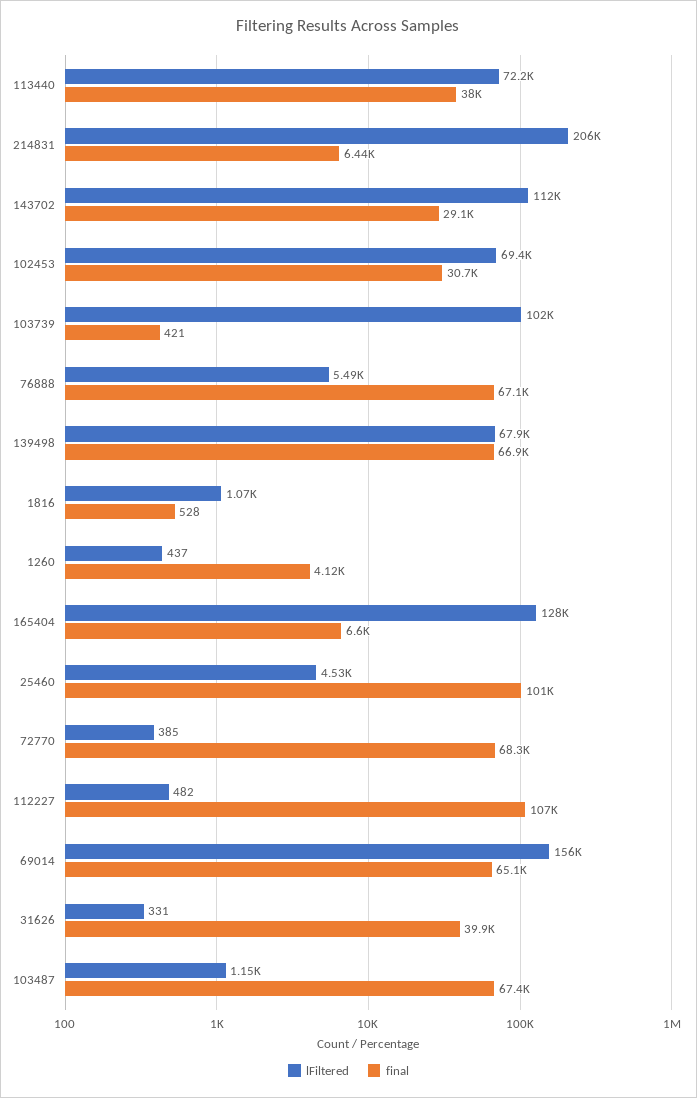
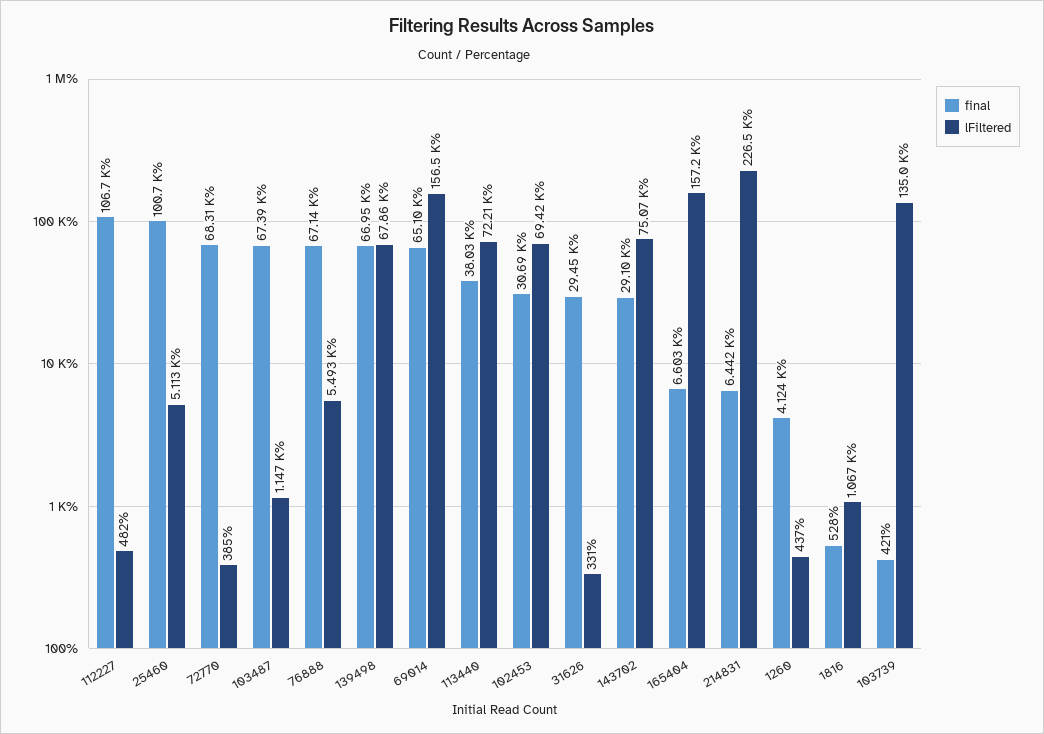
  {
    "lFiltered": {
      "113440": 72210,
-     "214831": 206000,
+     "214831": 226500,
-     "143702": 112000,
+     "143702": 75070,
      "102453": 69420,
-     "103739": 102000,
+     "103739": 135000,
      "76888": 5493,
      "139498": 67860,
      "1816": 1067,
      "1260": 437,
-     "165404": 128000,
+     "165404": 157200,
-     "25460": 4530,
+     "25460": 5113,
      "72770": 385,
      "112227": 482,
      "69014": 156500,
      "31626": 331,
      "103487": 1147
    },
    "final": {
      "113440": 38030,
      "214831": 6442,
      "143702": 29100,
      "102453": 30690,
      "103739": 421,
      "76888": 67140,
      "139498": 66950,
      "1816": 528,
      "1260": 4124,
      "165404": 6603,
      "25460": 100700,
      "72770": 68310,
      "112227": 106700,
      "69014": 65100,
-     "31626": 39900,
+     "31626": 29450,
      "103487": 67390
    }
  }

